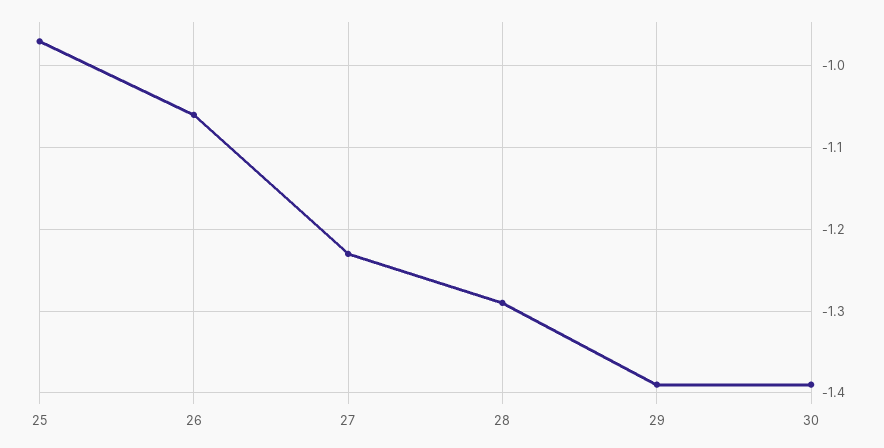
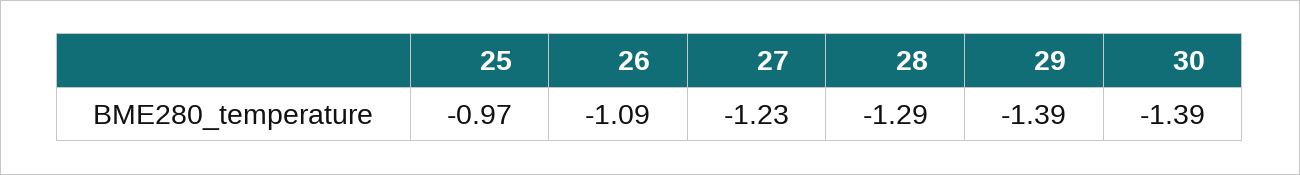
  {
    "25": -0.97,
-   "26": -1.06,
+   "26": -1.09,
    "27": -1.23,
    "28": -1.29,
    "29": -1.39,
    "30": -1.39
  }

